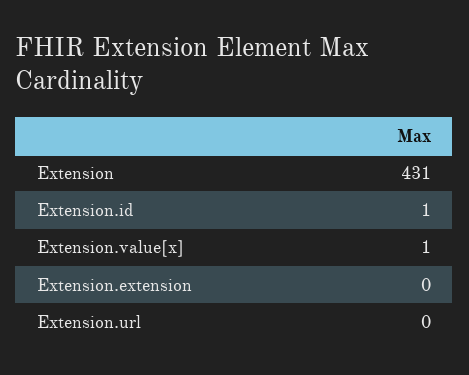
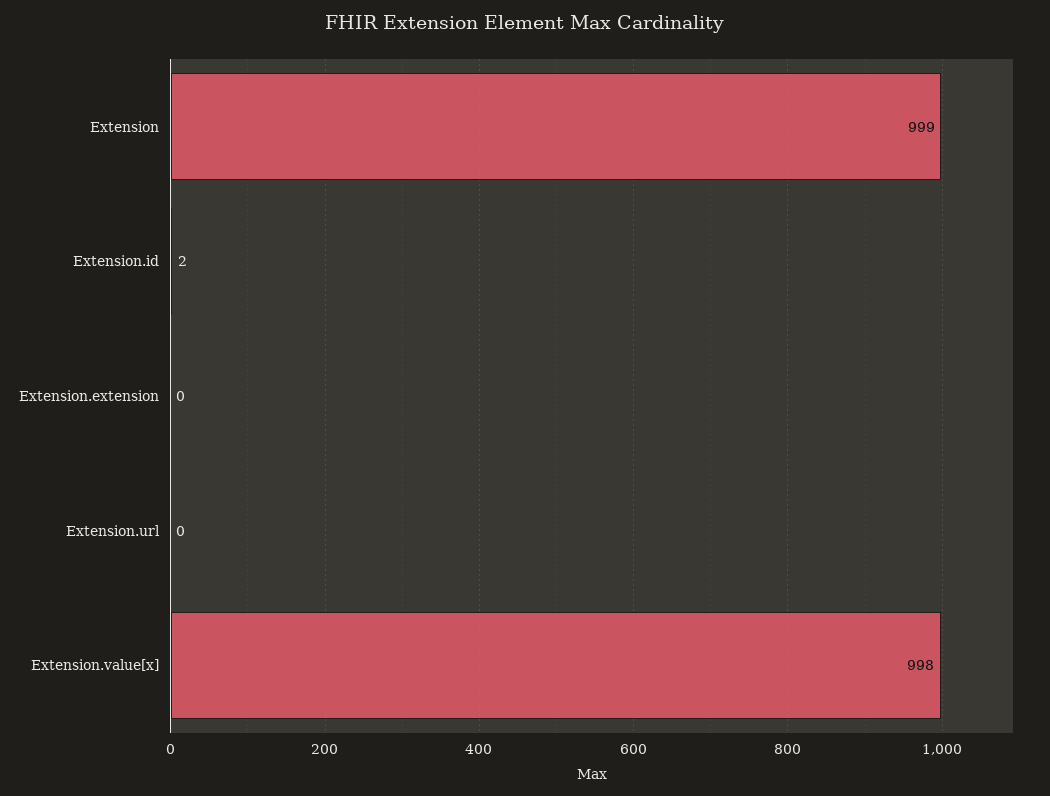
  {
-   "Extension": 431,
+   "Extension": 999,
-   "Extension.id": 1,
+   "Extension.id": 2,
-   "Extension.value[x]": 1,
+   "Extension.value[x]": 998,
    "Extension.extension": 0,
    "Extension.url": 0
  }

